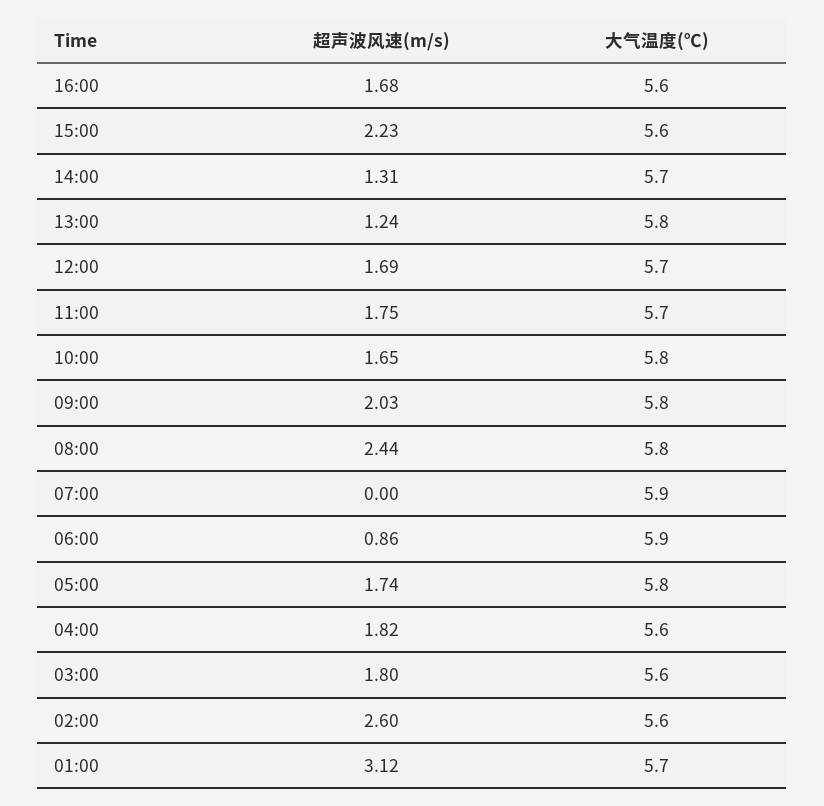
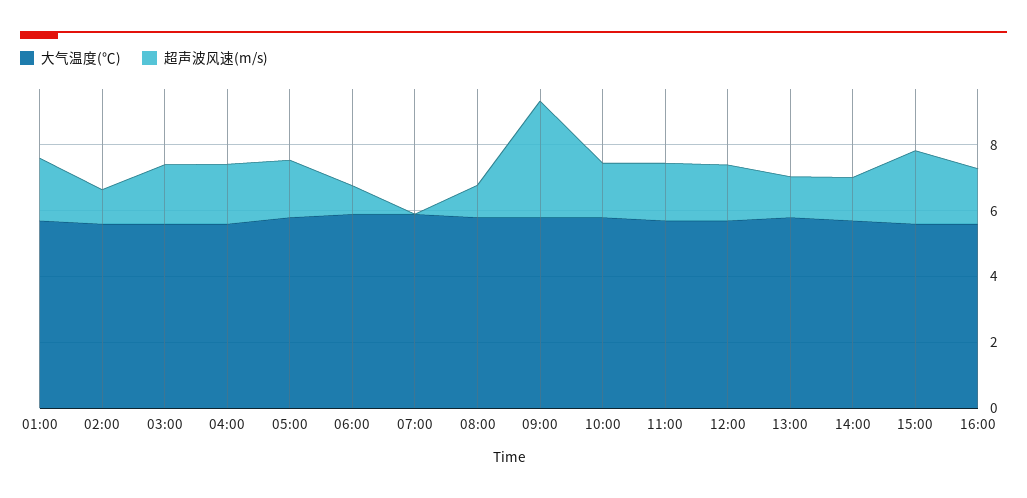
  {
    "超声波风速(m/s)": {
      "16:00": 1.68,
      "15:00": 2.23,
      "14:00": 1.31,
      "13:00": 1.24,
      "12:00": 1.69,
      "11:00": 1.75,
      "10:00": 1.65,
-     "09:00": 2.03,
+     "09:00": 3.5,
-     "08:00": 2.44,
+     "08:00": 1,
      "07:00": 0,
      "06:00": 0.86,
      "05:00": 1.74,
      "04:00": 1.82,
      "03:00": 1.8,
-     "02:00": 2.6,
+     "02:00": 1,
-     "01:00": 3.12
+     "01:00": 2
    },
    "大气温度(℃)": {
      "16:00": 5.6,
      "15:00": 5.6,
      "14:00": 5.7,
      "13:00": 5.8,
      "12:00": 5.7,
      "11:00": 5.7,
      "10:00": 5.8,
      "09:00": 5.8,
      "08:00": 5.8,
      "07:00": 5.9,
      "06:00": 5.9,
      "05:00": 5.8,
      "04:00": 5.6,
      "03:00": 5.6,
      "02:00": 5.6,
      "01:00": 5.7
    }
  }

